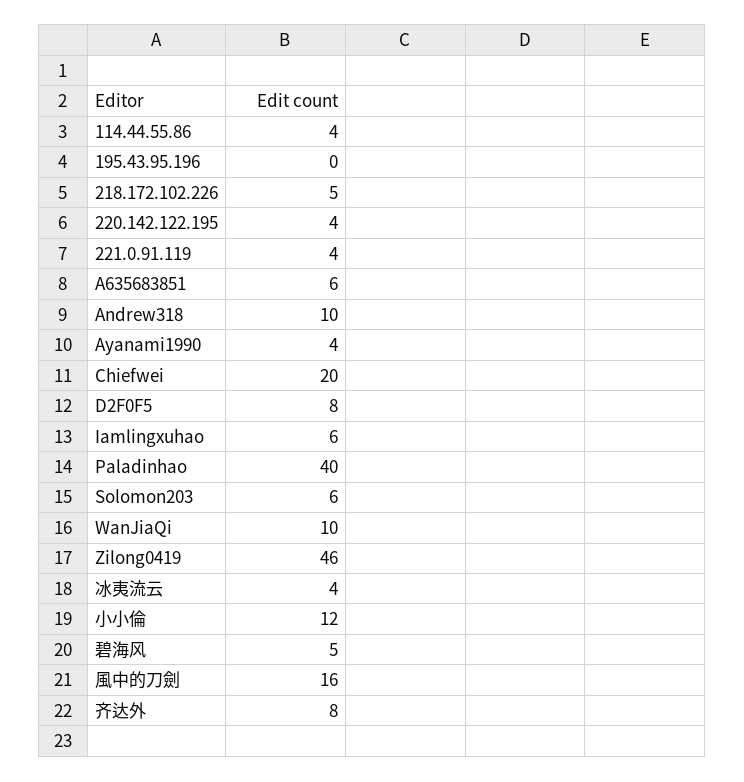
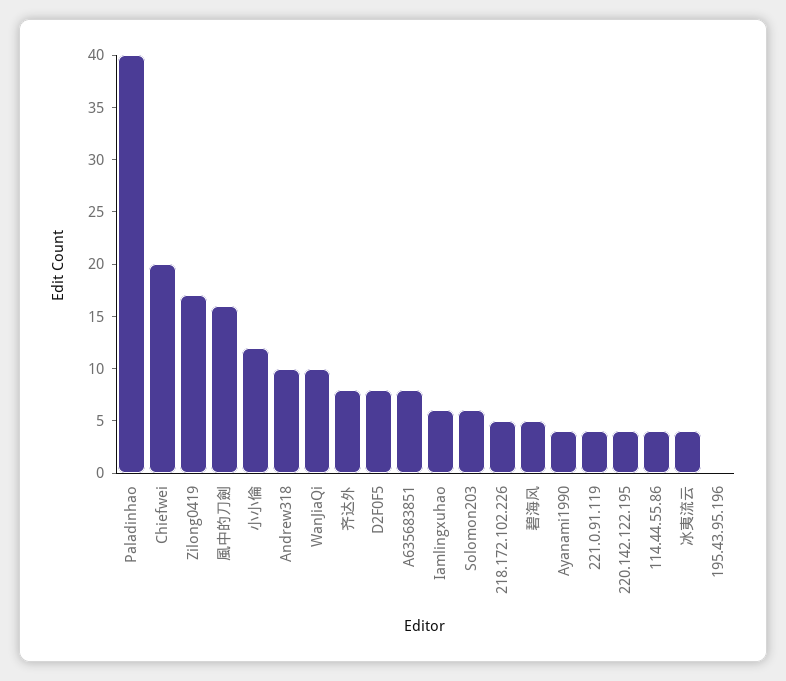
  {
    "114.44.55.86": 4,
    "195.43.95.196": 0,
    "218.172.102.226": 5,
    "220.142.122.195": 4,
    "221.0.91.119": 4,
-   "A635683851": 6,
+   "A635683851": 8,
    "Andrew318": 10,
    "Ayanami1990": 4,
    "Chiefwei": 20,
    "D2F0F5": 8,
    "Iamlingxuhao": 6,
    "Paladinhao": 40,
    "Solomon203": 6,
    "WanJiaQi": 10,
-   "Zilong0419": 46,
+   "Zilong0419": 17,
    "冰夷流云": 4,
    "小小倫": 12,
    "碧海风": 5,
    "風中的刀劍": 16,
    "齐达外": 8
  }

